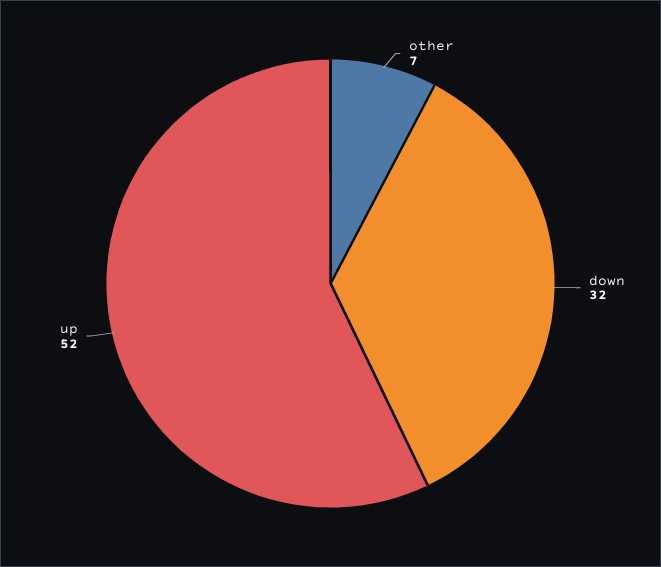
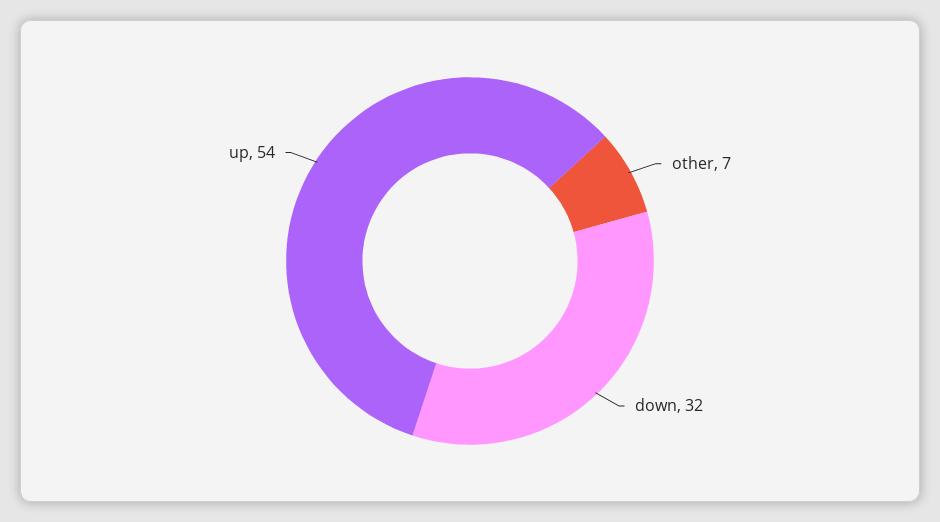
  {
    "other": 7,
    "down": 32,
-   "up": 52
+   "up": 54
  }

